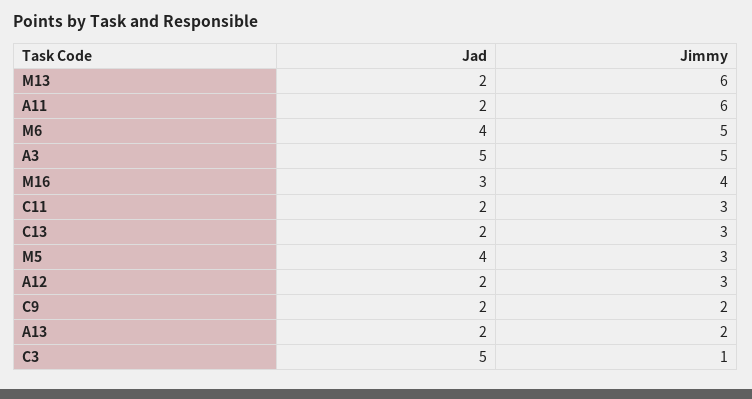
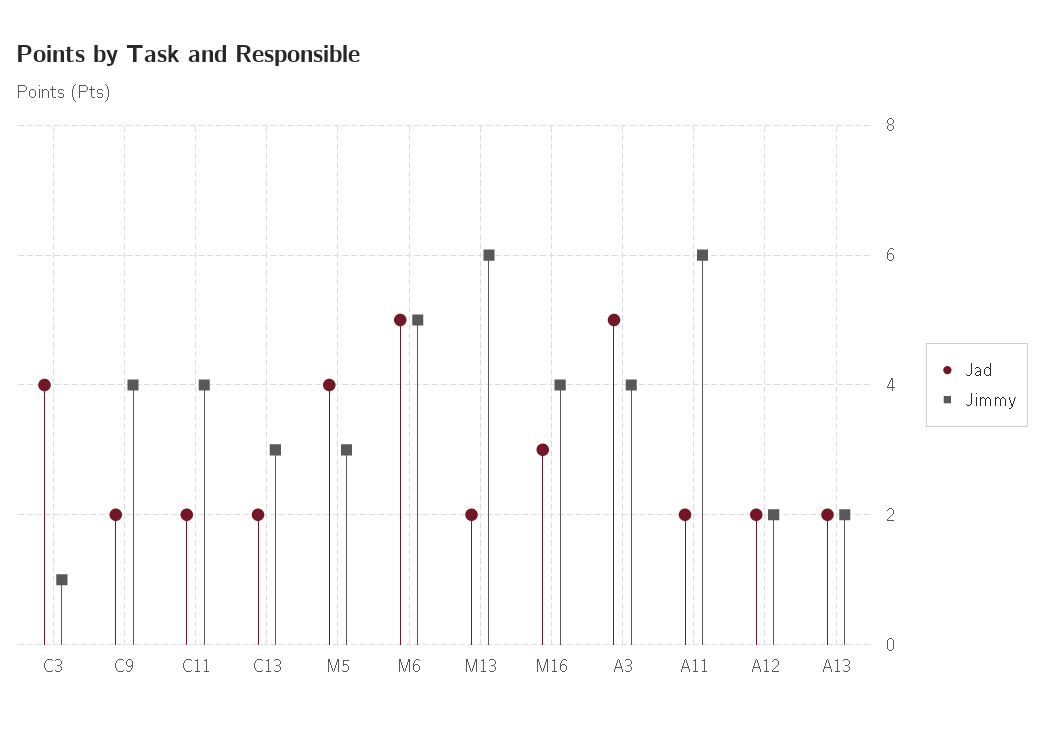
  {
    "Jad": {
      "M13": 2,
      "A11": 2,
-     "M6": 4,
+     "M6": 5,
      "A3": 5,
      "M16": 3,
      "C11": 2,
      "C13": 2,
      "M5": 4,
      "A12": 2,
      "C9": 2,
      "A13": 2,
-     "C3": 5
+     "C3": 4
    },
    "Jimmy": {
      "M13": 6,
      "A11": 6,
      "M6": 5,
-     "A3": 5,
+     "A3": 4,
      "M16": 4,
-     "C11": 3,
+     "C11": 4,
      "C13": 3,
      "M5": 3,
-     "A12": 3,
+     "A12": 2,
-     "C9": 2,
+     "C9": 4,
      "A13": 2,
      "C3": 1
    }
  }

